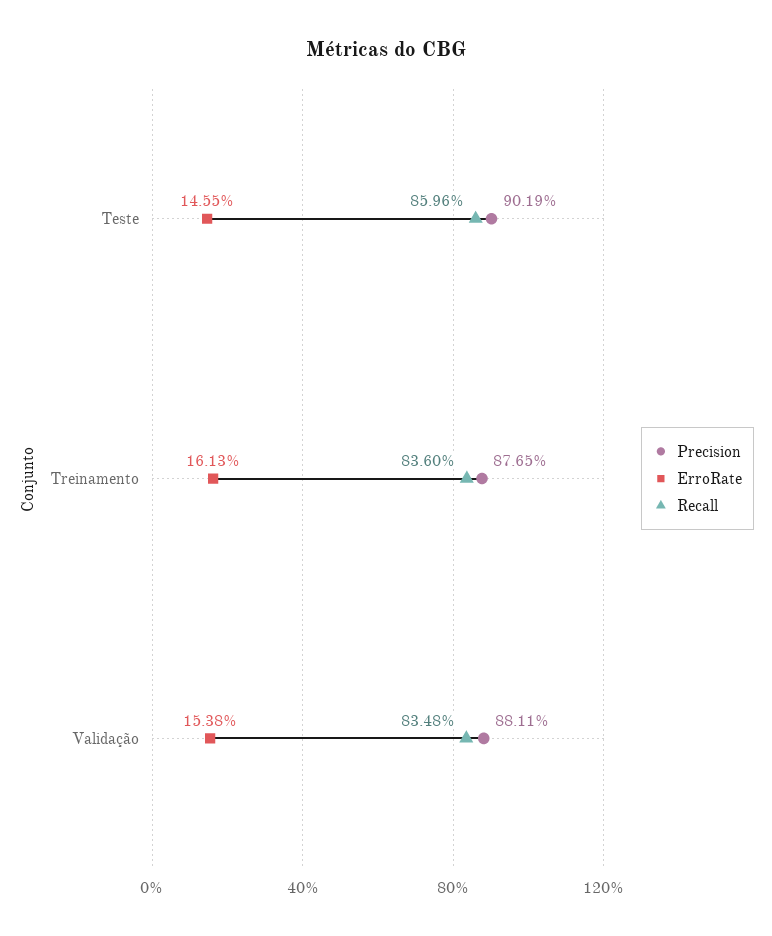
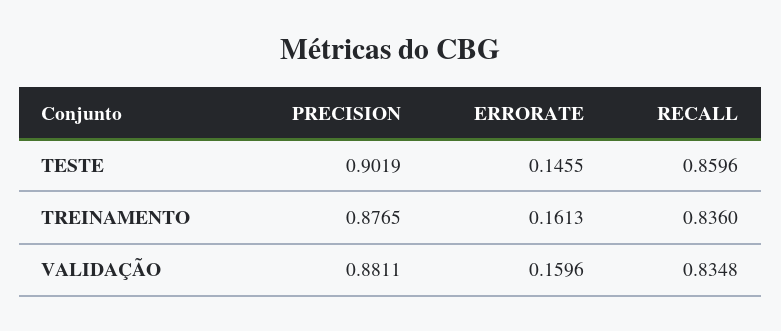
  {
    "Precision": {
      "Teste": 0.9019,
      "Treinamento": 0.8765,
      "Validação": 0.8811
    },
    "ErroRate": {
      "Teste": 0.1455,
      "Treinamento": 0.1613,
-     "Validação": 0.1538
+     "Validação": 0.1596
    },
    "Recall": {
      "Teste": 0.8596,
      "Treinamento": 0.836,
      "Validação": 0.8348
    }
  }

